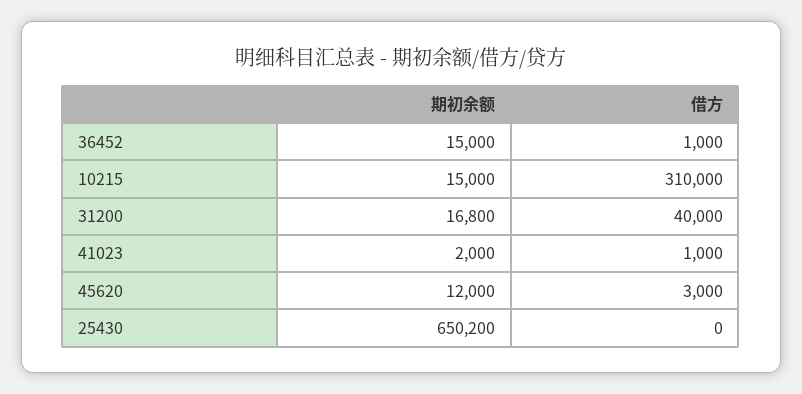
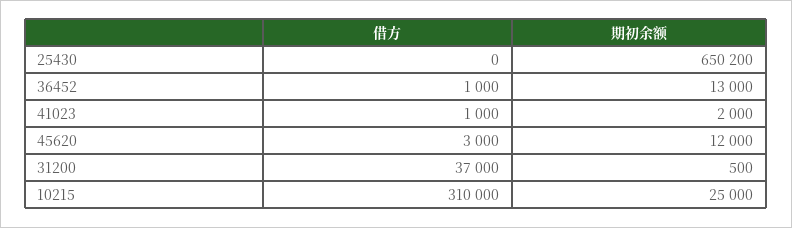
  {
    "期初余额": {
-     "36452": 15000,
+     "36452": 13000,
-     "10215": 15000,
+     "10215": 25000,
-     "31200": 16800,
+     "31200": 500,
      "41023": 2000,
      "45620": 12000,
      "25430": 650200
    },
    "借方": {
      "36452": 1000,
      "10215": 310000,
-     "31200": 40000,
+     "31200": 37000,
      "41023": 1000,
      "45620": 3000,
      "25430": 0
    }
  }

